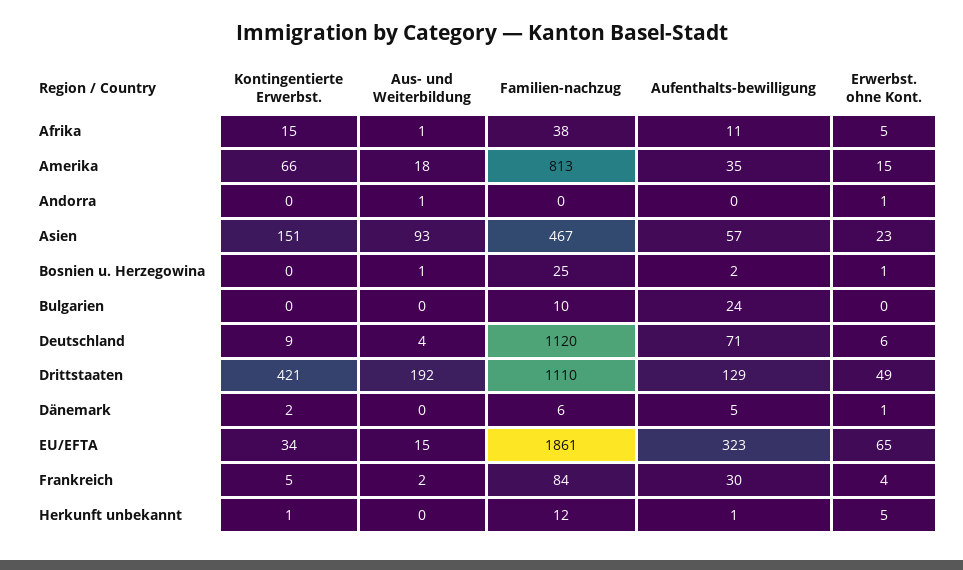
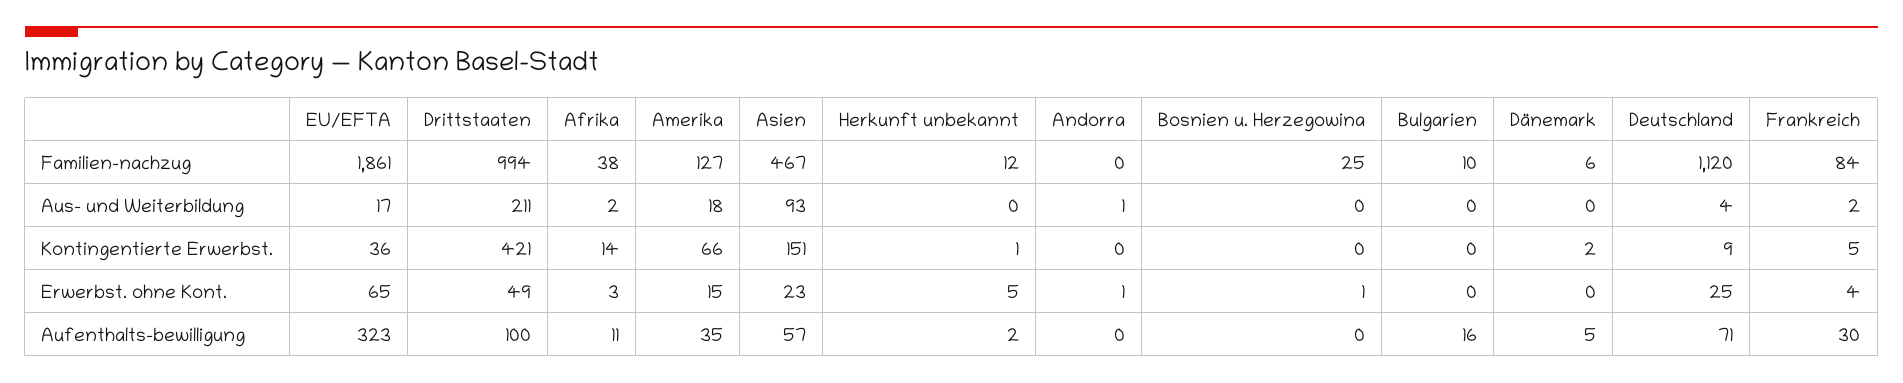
  {
    "Kontingentierte Erwerbst.": {
-     "Afrika": 15,
+     "Afrika": 14,
      "Amerika": 66,
      "Andorra": 0,
      "Asien": 151,
      "Bosnien u. Herzegowina": 0,
      "Bulgarien": 0,
      "Deutschland": 9,
      "Drittstaaten": 421,
      "Dänemark": 2,
-     "EU/EFTA": 34,
+     "EU/EFTA": 36,
      "Frankreich": 5,
      "Herkunft unbekannt": 1
    },
    "Aus- und Weiterbildung": {
-     "Afrika": 1,
+     "Afrika": 2,
      "Amerika": 18,
      "Andorra": 1,
      "Asien": 93,
-     "Bosnien u. Herzegowina": 1,
+     "Bosnien u. Herzegowina": 0,
      "Bulgarien": 0,
      "Deutschland": 4,
-     "Drittstaaten": 192,
+     "Drittstaaten": 211,
      "Dänemark": 0,
-     "EU/EFTA": 15,
+     "EU/EFTA": 17,
      "Frankreich": 2,
      "Herkunft unbekannt": 0
    },
    "Familien-nachzug": {
      "Afrika": 38,
-     "Amerika": 813,
+     "Amerika": 127,
      "Andorra": 0,
      "Asien": 467,
      "Bosnien u. Herzegowina": 25,
      "Bulgarien": 10,
      "Deutschland": 1120,
-     "Drittstaaten": 1110,
+     "Drittstaaten": 994,
      "Dänemark": 6,
      "EU/EFTA": 1861,
      "Frankreich": 84,
      "Herkunft unbekannt": 12
    },
    "Aufenthalts-bewilligung": {
      "Afrika": 11,
      "Amerika": 35,
      "Andorra": 0,
      "Asien": 57,
-     "Bosnien u. Herzegowina": 2,
+     "Bosnien u. Herzegowina": 0,
-     "Bulgarien": 24,
+     "Bulgarien": 16,
      "Deutschland": 71,
-     "Drittstaaten": 129,
+     "Drittstaaten": 100,
      "Dänemark": 5,
      "EU/EFTA": 323,
      "Frankreich": 30,
-     "Herkunft unbekannt": 1
+     "Herkunft unbekannt": 2
    },
    "Erwerbst. ohne Kont.": {
-     "Afrika": 5,
+     "Afrika": 3,
      "Amerika": 15,
      "Andorra": 1,
      "Asien": 23,
      "Bosnien u. Herzegowina": 1,
      "Bulgarien": 0,
-     "Deutschland": 6,
+     "Deutschland": 25,
      "Drittstaaten": 49,
-     "Dänemark": 1,
+     "Dänemark": 0,
      "EU/EFTA": 65,
      "Frankreich": 4,
      "Herkunft unbekannt": 5
    }
  }

